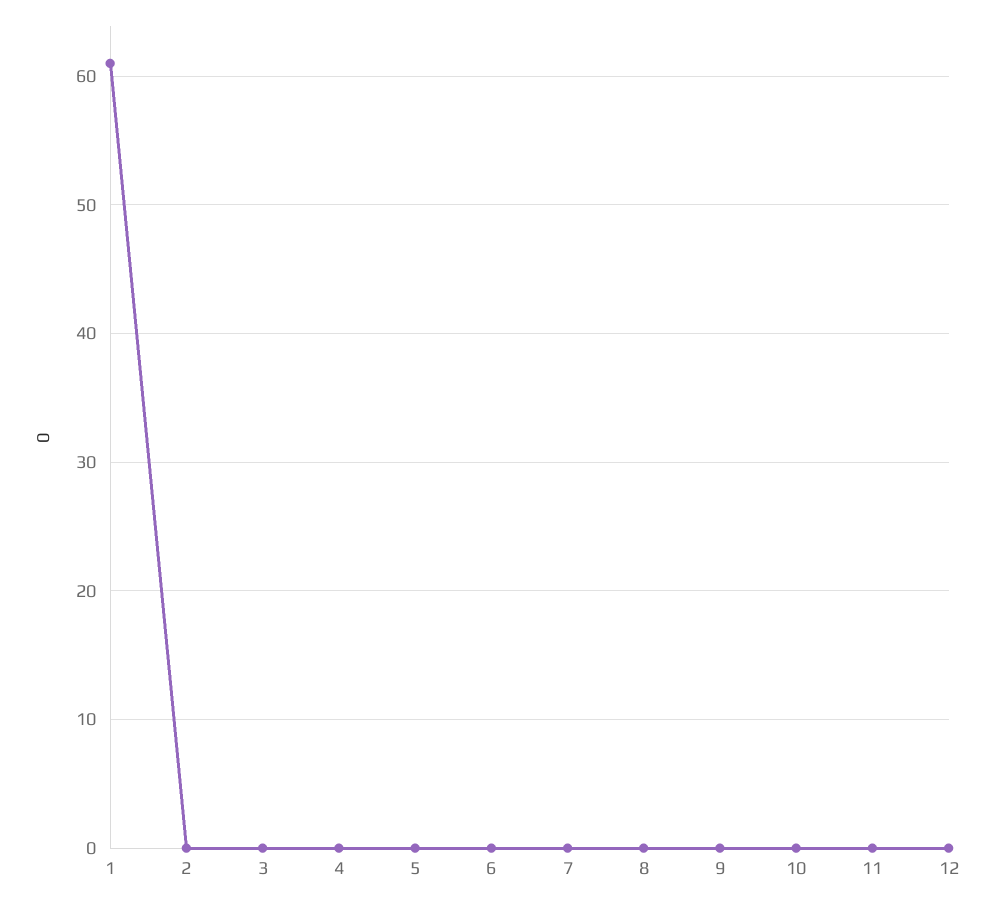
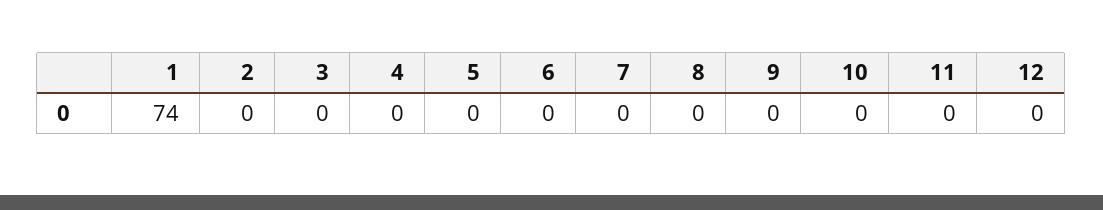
  {
-   "1": 61,
+   "1": 74,
    "2": 0,
    "3": 0,
    "4": 0,
    "5": 0,
    "6": 0,
    "7": 0,
    "8": 0,
    "9": 0,
    "10": 0,
    "11": 0,
    "12": 0
  }

